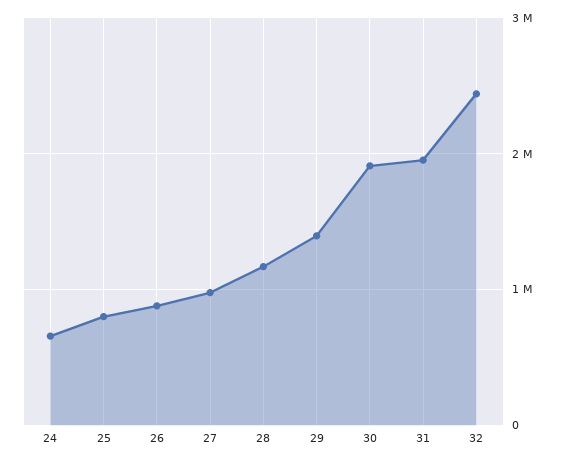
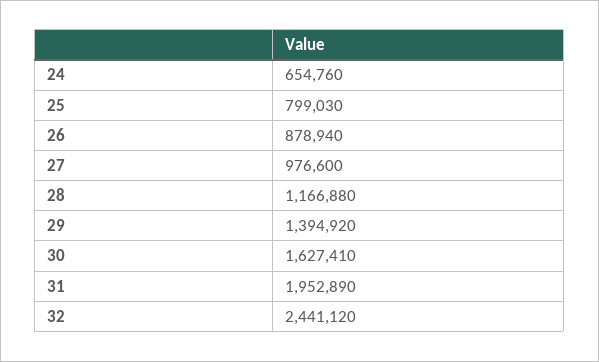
  {
    "24": 654760,
    "25": 799030,
    "26": 878940,
    "27": 976600,
    "28": 1166880,
    "29": 1394920,
-   "30": 1900000,
+   "30": 1627410,
    "31": 1952890,
    "32": 2441120
  }

